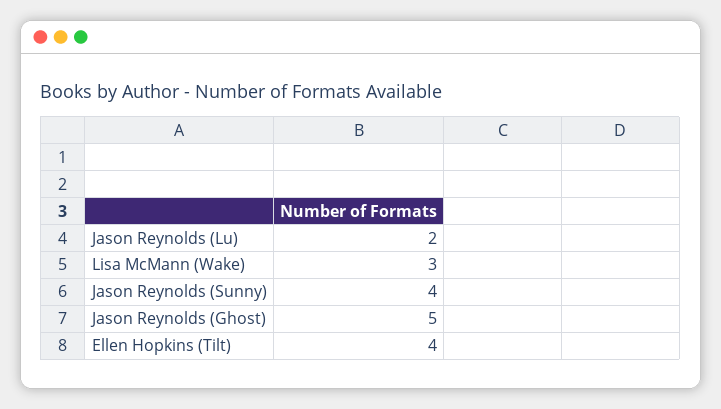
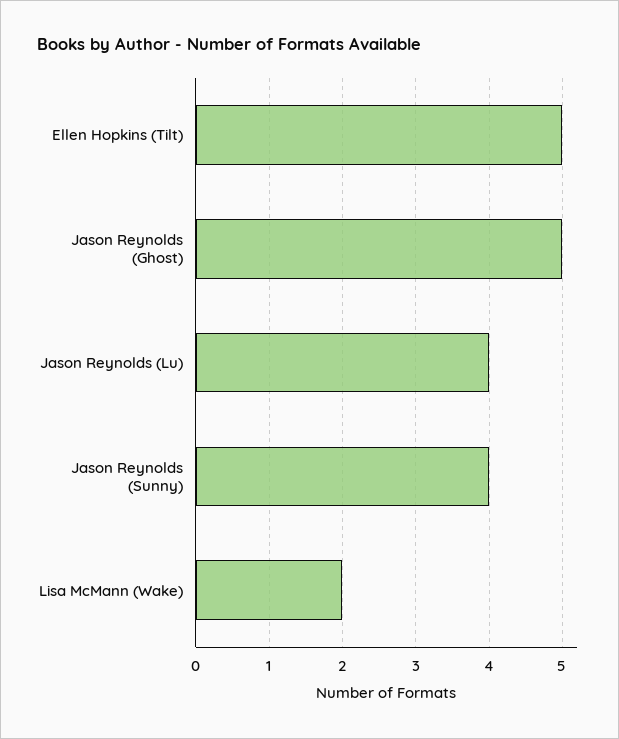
  {
-   "Jason Reynolds (Lu)": 2,
+   "Jason Reynolds (Lu)": 4,
-   "Lisa McMann (Wake)": 3,
+   "Lisa McMann (Wake)": 2,
    "Jason Reynolds (Sunny)": 4,
    "Jason Reynolds (Ghost)": 5,
-   "Ellen Hopkins (Tilt)": 4
+   "Ellen Hopkins (Tilt)": 5
  }

